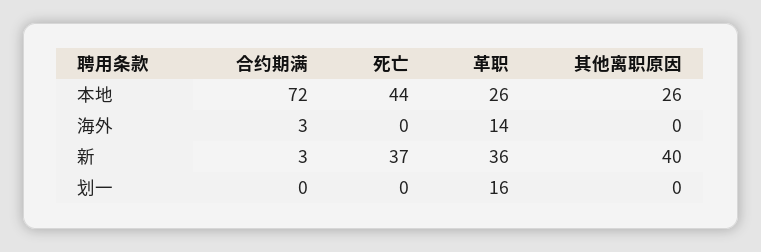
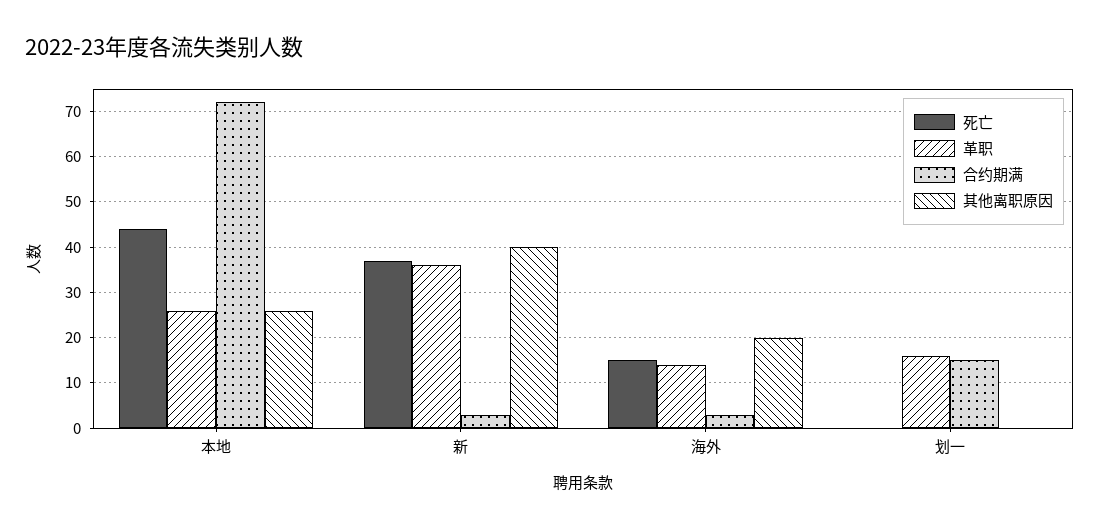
  {
    "合约期满": {
      "本地": 72,
      "海外": 3,
      "新": 3,
-     "划一": 0
+     "划一": 15
    },
    "死亡": {
      "本地": 44,
-     "海外": 0,
+     "海外": 15,
      "新": 37,
      "划一": 0
    },
    "革职": {
      "本地": 26,
      "海外": 14,
      "新": 36,
      "划一": 16
    },
    "其他离职原因": {
      "本地": 26,
-     "海外": 0,
+     "海外": 20,
      "新": 40,
      "划一": 0
    }
  }

